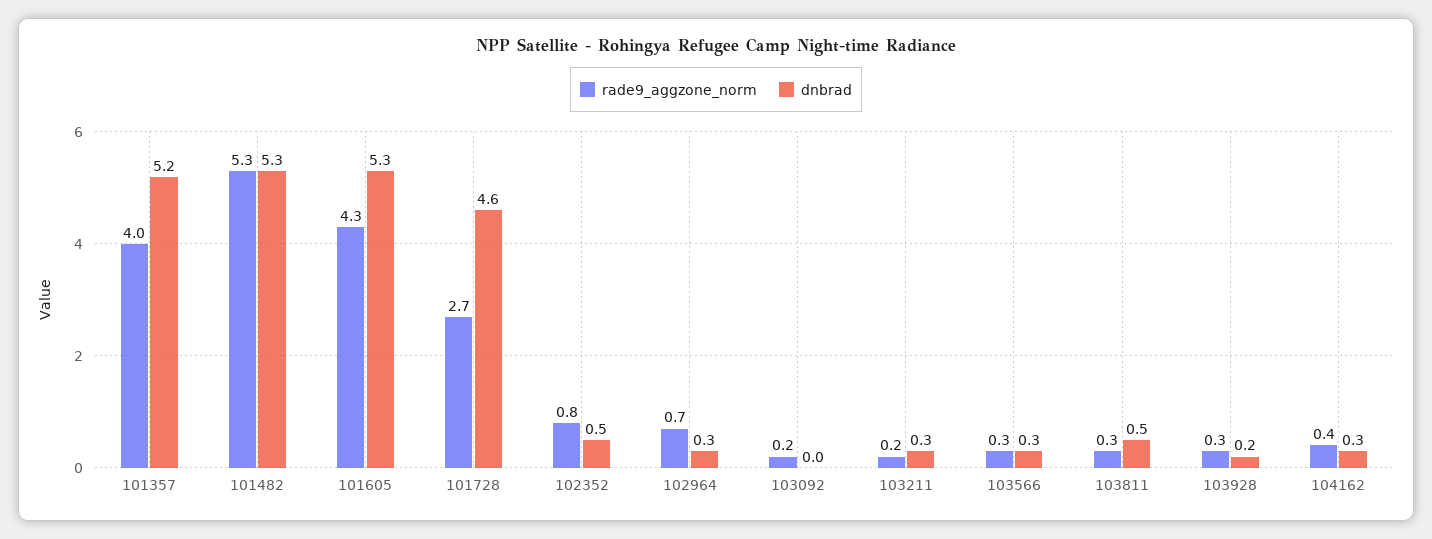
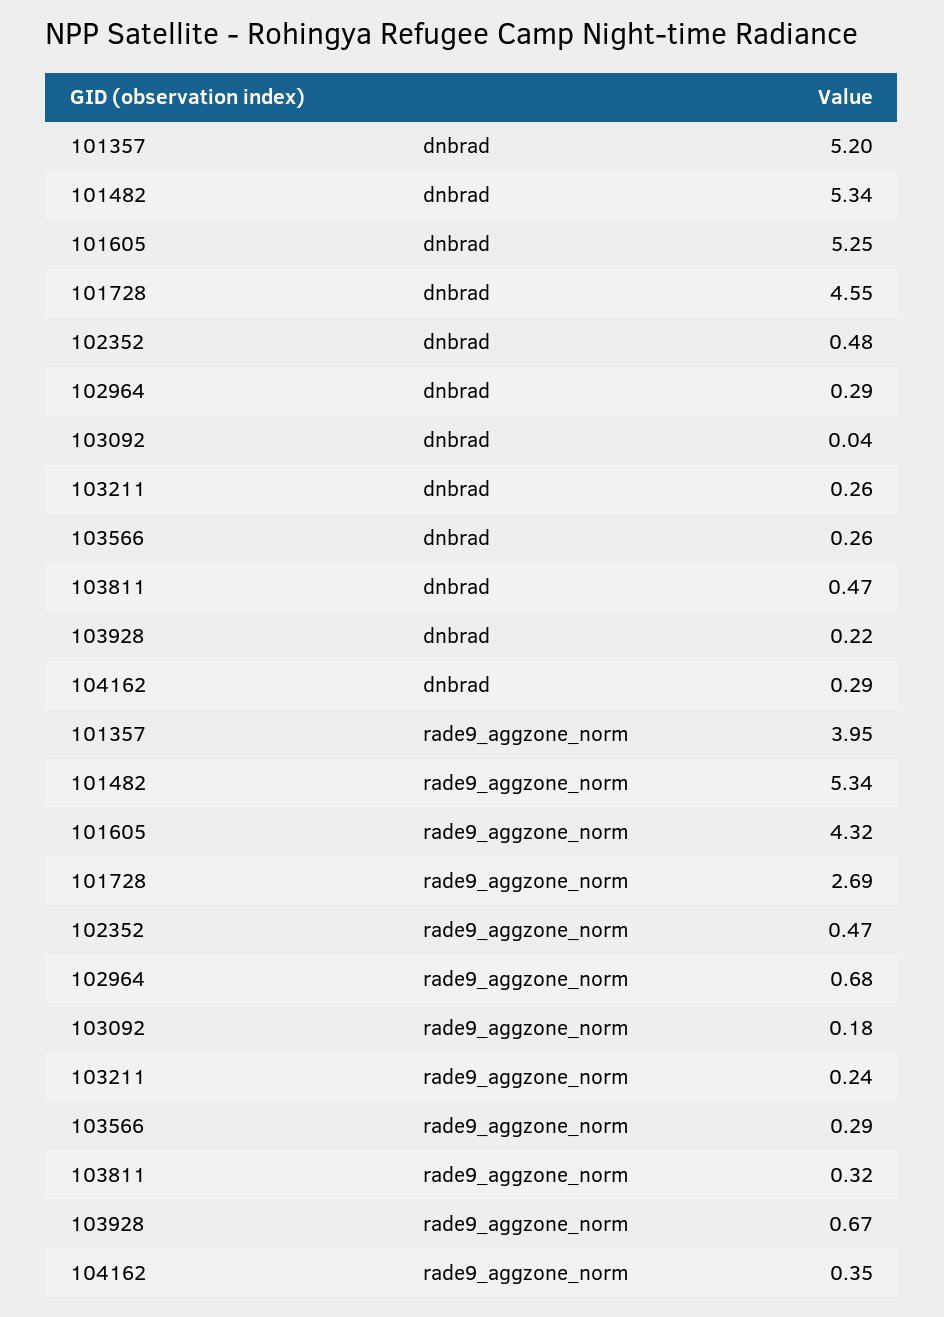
  {
    "rade9_aggzone_norm": {
      "101357": 3.95,
      "101482": 5.34,
      "101605": 4.32,
      "101728": 2.69,
-     "102352": 0.8,
+     "102352": 0.47,
      "102964": 0.68,
      "103092": 0.18,
      "103211": 0.24,
      "103566": 0.29,
      "103811": 0.32,
-     "103928": 0.3,
+     "103928": 0.67,
      "104162": 0.35
    },
    "dnbrad": {
      "101357": 5.2,
      "101482": 5.34,
      "101605": 5.25,
      "101728": 4.55,
      "102352": 0.48,
      "102964": 0.29,
      "103092": 0.04,
      "103211": 0.26,
      "103566": 0.26,
      "103811": 0.47,
      "103928": 0.22,
      "104162": 0.29
    }
  }

